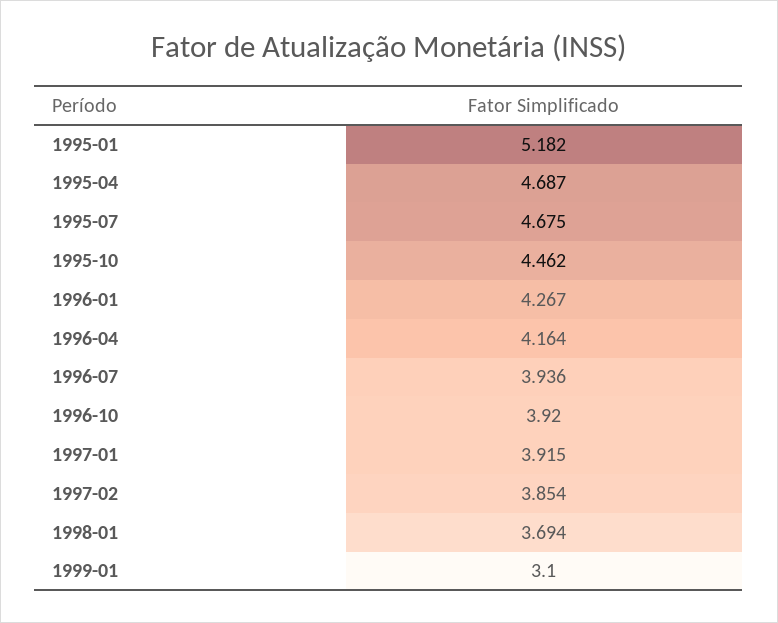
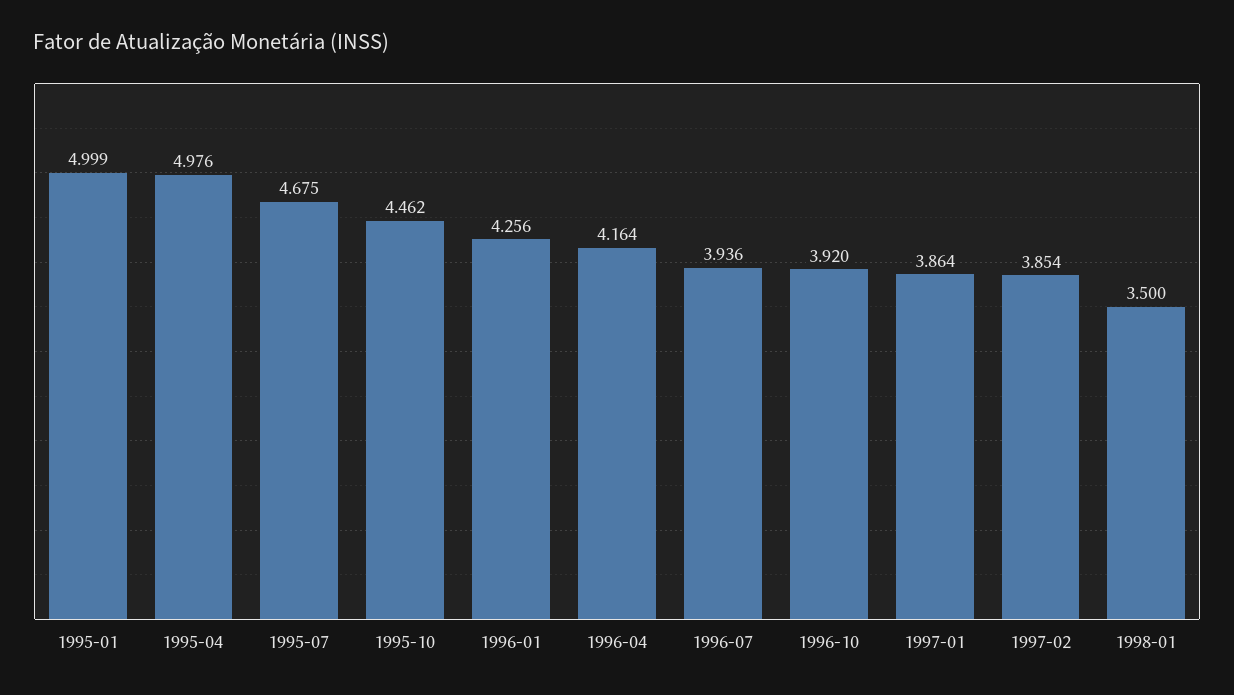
  {
-   "1995-01": 5.182,
+   "1995-01": 4.999,
-   "1995-04": 4.687,
+   "1995-04": 4.976,
    "1995-07": 4.675,
    "1995-10": 4.462,
-   "1996-01": 4.267,
+   "1996-01": 4.256,
    "1996-04": 4.164,
    "1996-07": 3.936,
    "1996-10": 3.92,
-   "1997-01": 3.915,
+   "1997-01": 3.864,
    "1997-02": 3.854,
-   "1998-01": 3.694,
+   "1998-01": 3.5
-   "1999-01": 3.1
  }

